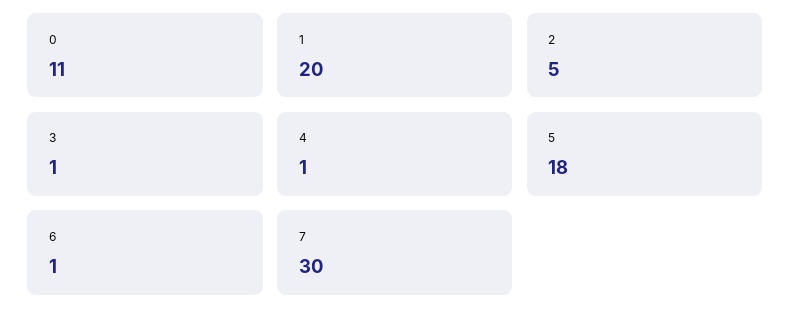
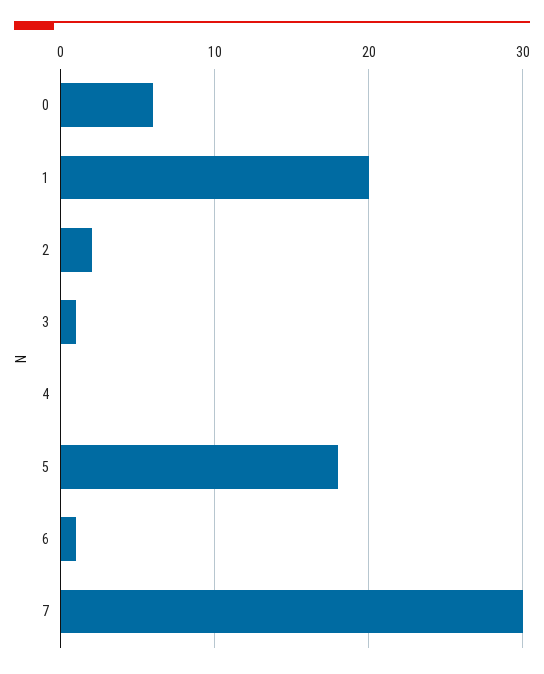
  {
-   "0": 11,
+   "0": 6,
    "1": 20,
-   "2": 5,
+   "2": 2,
    "3": 1,
-   "4": 1,
+   "4": 0,
    "5": 18,
    "6": 1,
    "7": 30
  }

